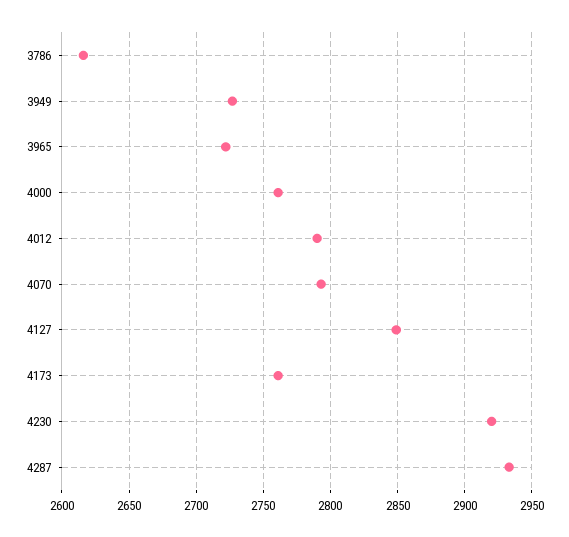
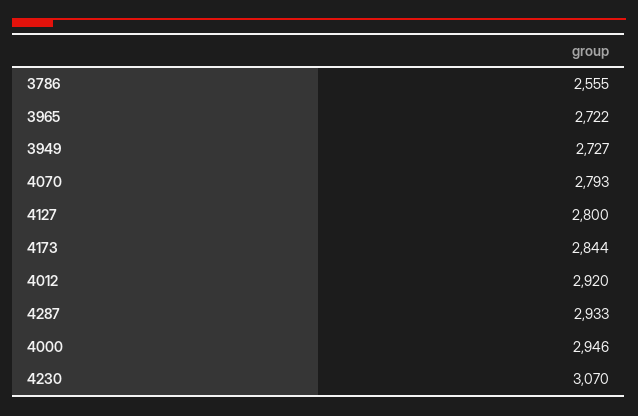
  {
-   "3786": 2615,
+   "3786": 2555,
    "3949": 2727,
    "3965": 2722,
-   "4000": 2760,
+   "4000": 2946,
-   "4012": 2790,
+   "4012": 2920,
    "4070": 2793,
-   "4127": 2850,
+   "4127": 2800,
-   "4173": 2760,
+   "4173": 2844,
-   "4230": 2920,
+   "4230": 3070,
    "4287": 2933
  }

